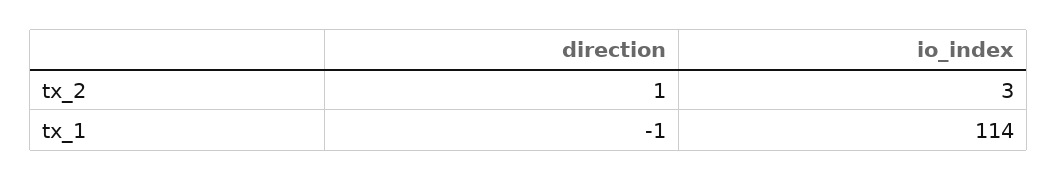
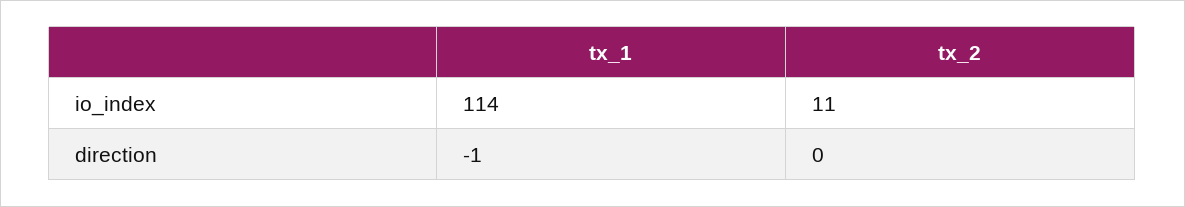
  {
    "direction": {
-     "tx_2": 1,
+     "tx_2": 0,
      "tx_1": -1
    },
    "io_index": {
-     "tx_2": 3,
+     "tx_2": 11,
      "tx_1": 114
    }
  }

